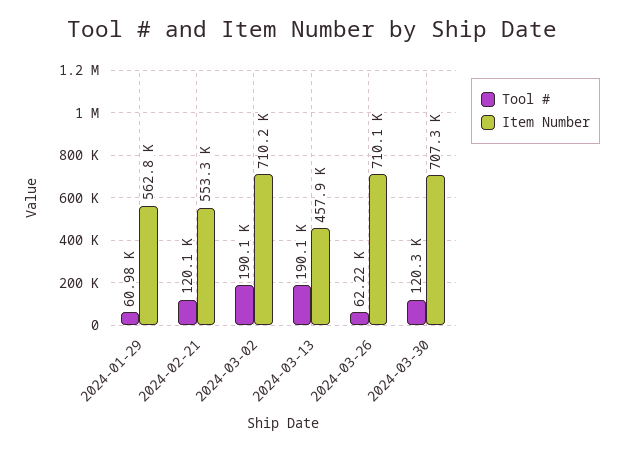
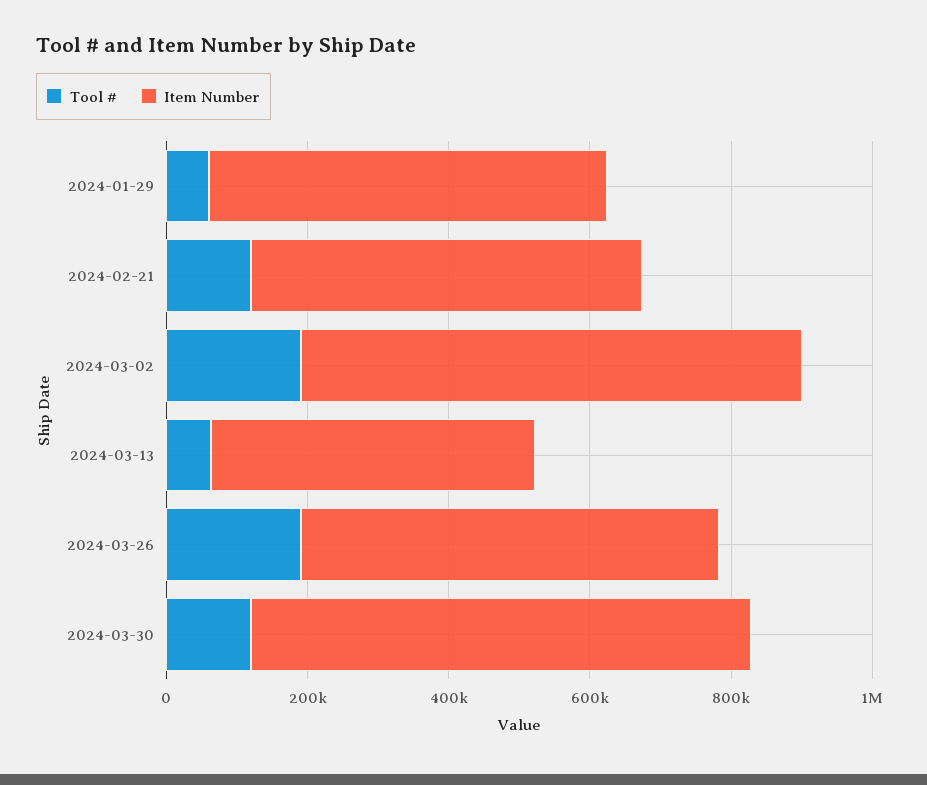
  {
    "Tool #": {
      "2024-01-29": 60980,
      "2024-02-21": 120100,
      "2024-03-02": 190100,
-     "2024-03-13": 190100,
+     "2024-03-13": 50000,
-     "2024-03-26": 62220,
+     "2024-03-26": 200000,
      "2024-03-30": 120300
    },
    "Item Number": {
      "2024-01-29": 562800,
      "2024-02-21": 553300,
      "2024-03-02": 710200,
      "2024-03-13": 457900,
-     "2024-03-26": 710100,
+     "2024-03-26": 600000,
      "2024-03-30": 707300
    }
  }

